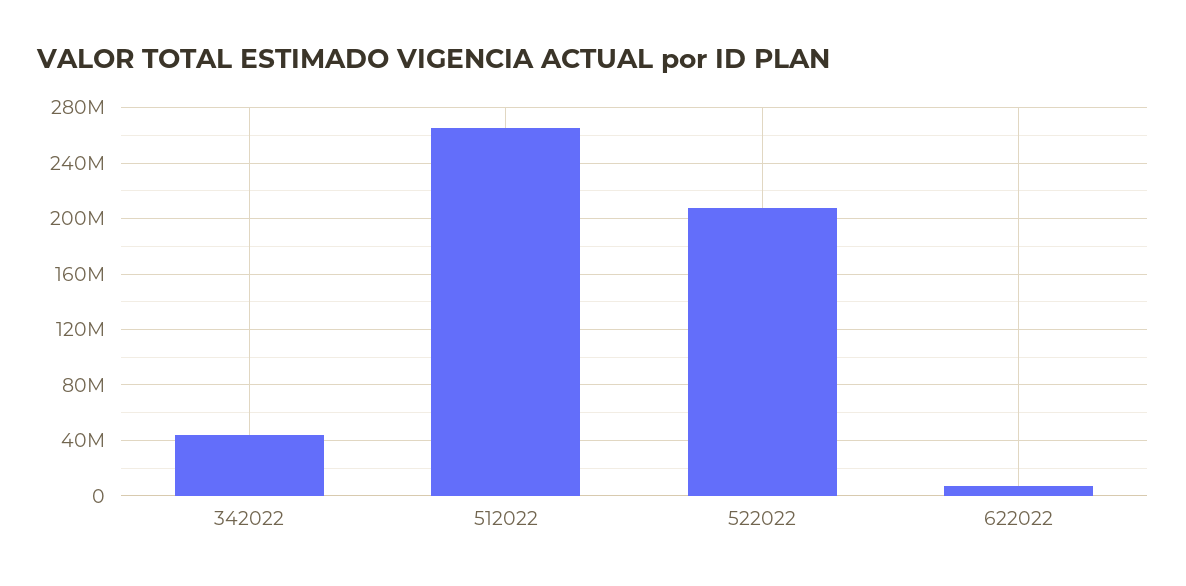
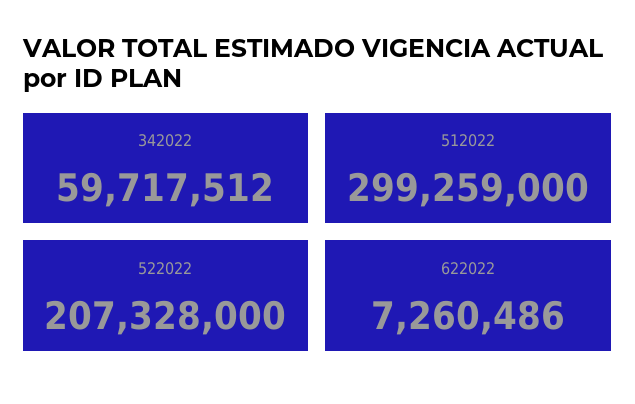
  {
-   "342022": 45000000,
+   "342022": 59717512,
-   "512022": 265000000,
+   "512022": 299259000,
    "522022": 207328000,
    "622022": 7260486
  }

